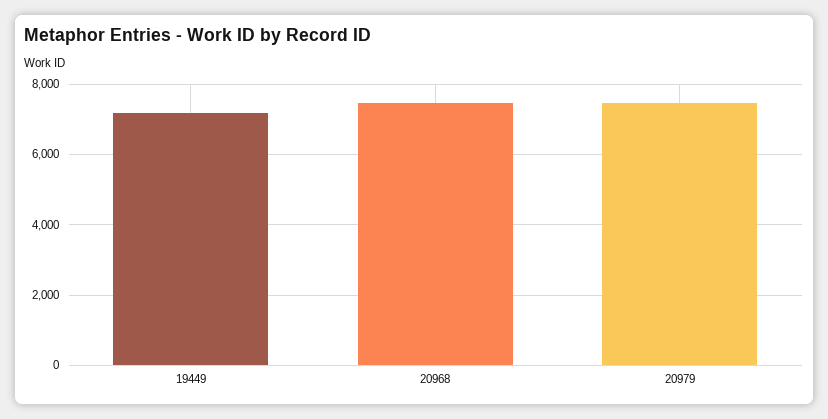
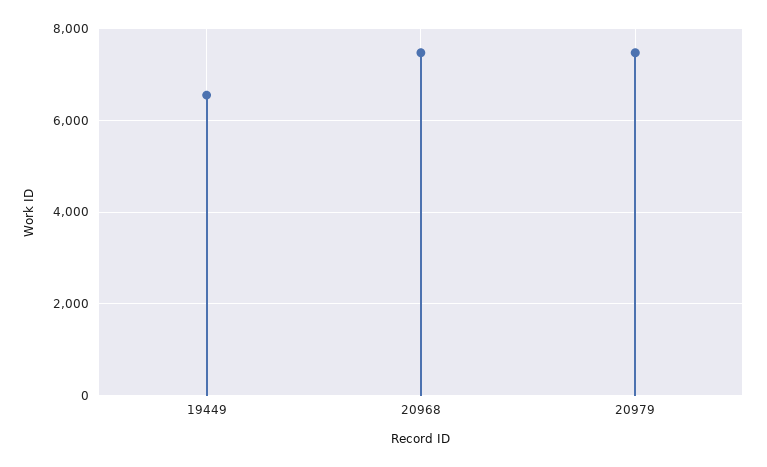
  {
-   "19449": 7200,
+   "19449": 6600,
    "20968": 7400,
    "20979": 7400
  }

